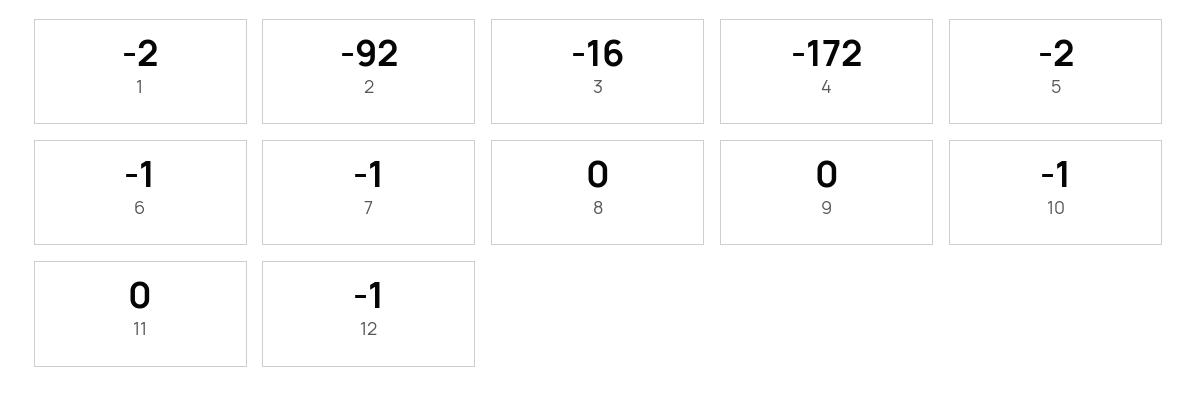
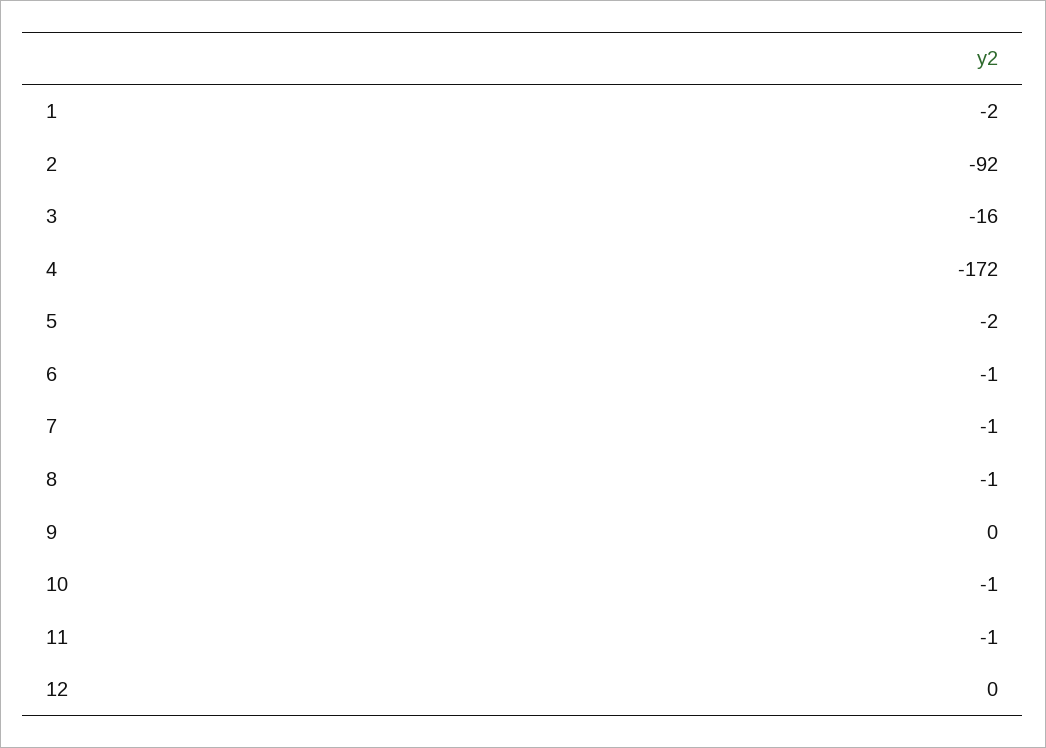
  {
    "1": -2,
    "2": -92,
    "3": -16,
    "4": -172,
    "5": -2,
    "6": -1,
    "7": -1,
-   "8": 0,
+   "8": -1,
    "9": 0,
    "10": -1,
-   "11": 0,
+   "11": -1,
-   "12": -1
+   "12": 0
  }

